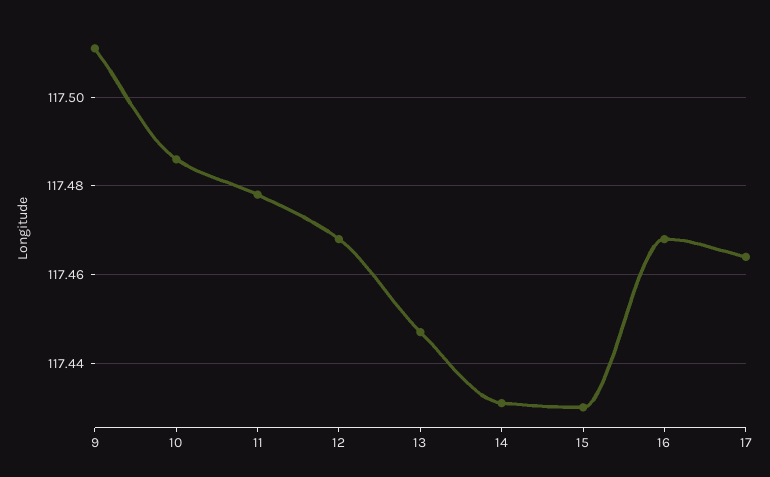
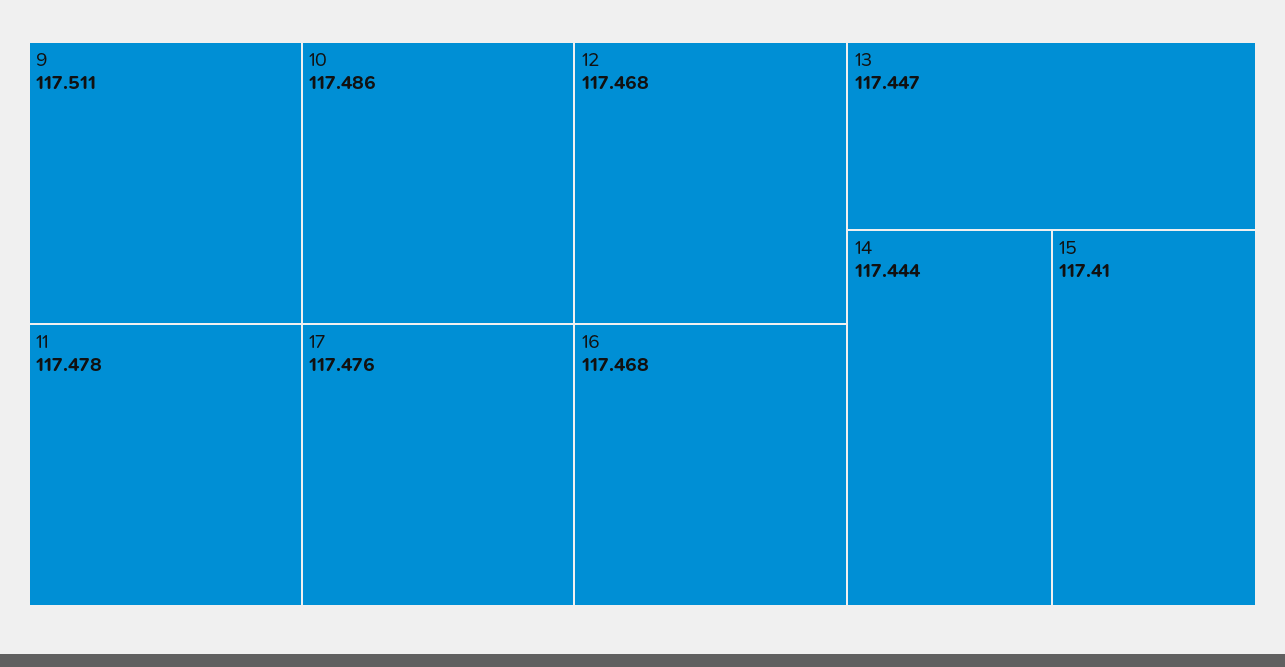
  {
    "9": 117.511,
    "10": 117.486,
    "11": 117.478,
    "12": 117.468,
    "13": 117.447,
-   "14": 117.43,
+   "14": 117.444,
-   "15": 117.43,
+   "15": 117.41,
    "16": 117.468,
-   "17": 117.465
+   "17": 117.476
  }

